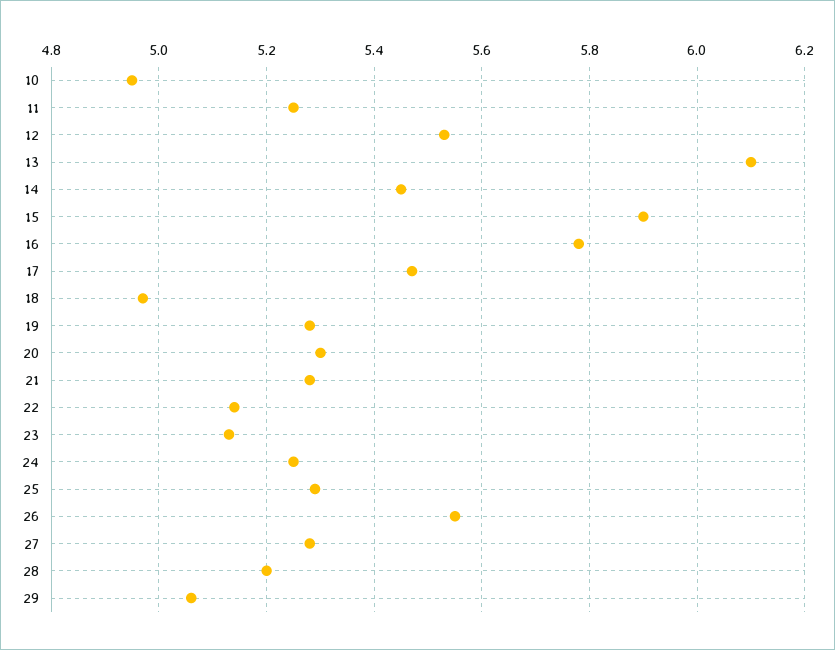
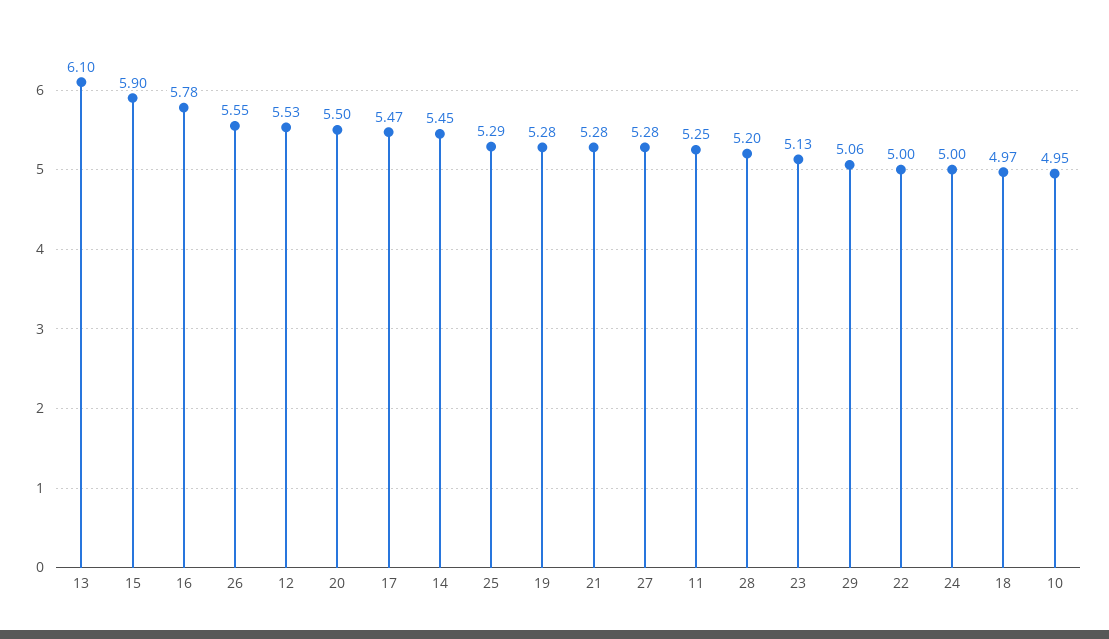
  {
    "10": 4.95,
    "11": 5.25,
    "12": 5.53,
    "13": 6.1,
    "14": 5.45,
    "15": 5.9,
    "16": 5.78,
    "17": 5.47,
    "18": 4.97,
    "19": 5.28,
-   "20": 5.3,
+   "20": 5.5,
    "21": 5.28,
-   "22": 5.15,
+   "22": 5,
    "23": 5.13,
-   "24": 5.25,
+   "24": 5,
    "25": 5.29,
    "26": 5.55,
    "27": 5.28,
    "28": 5.2,
    "29": 5.06
  }

